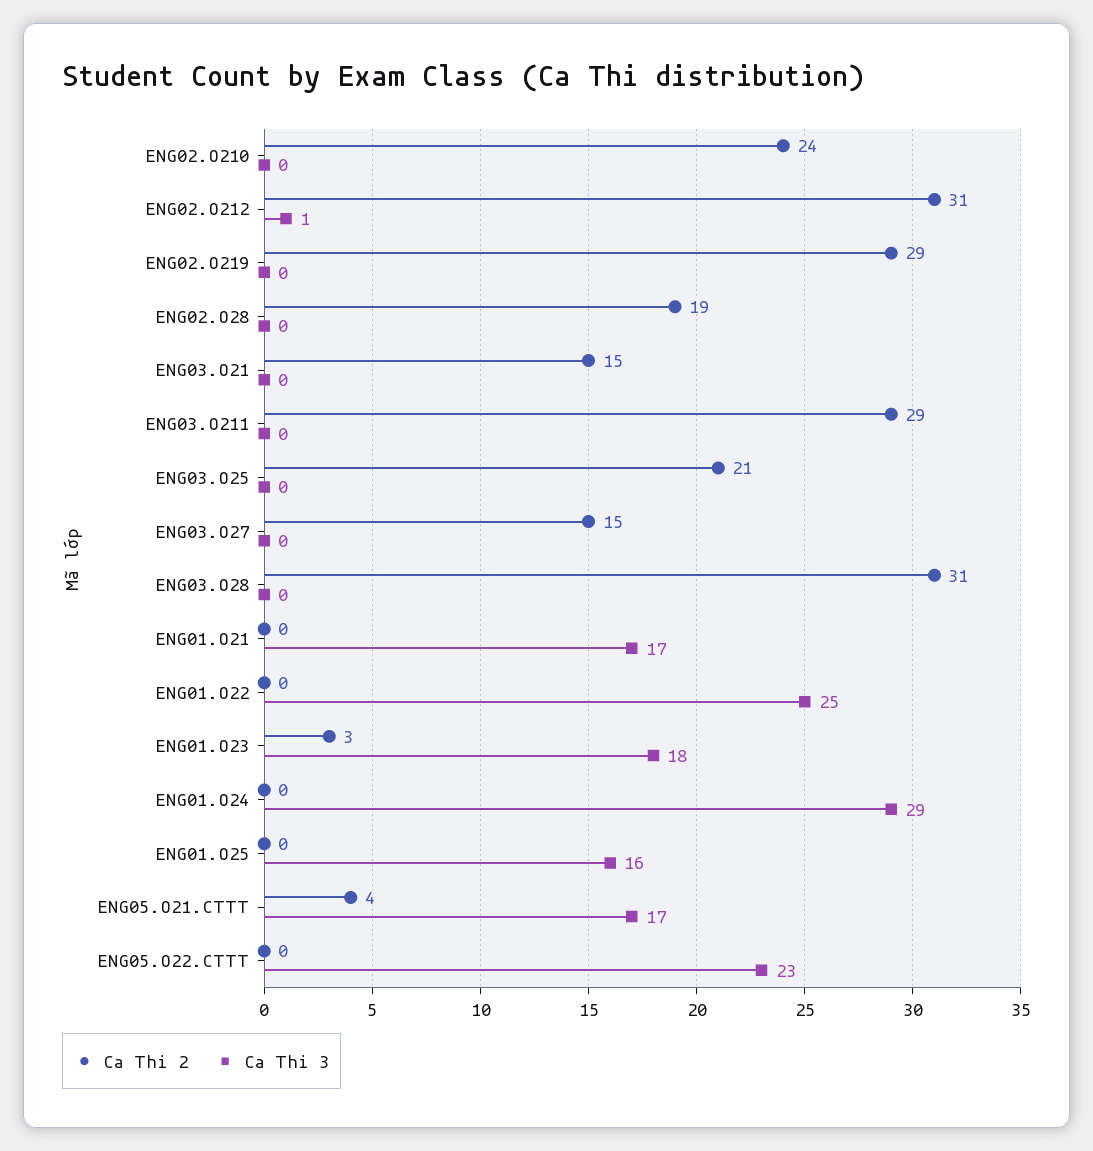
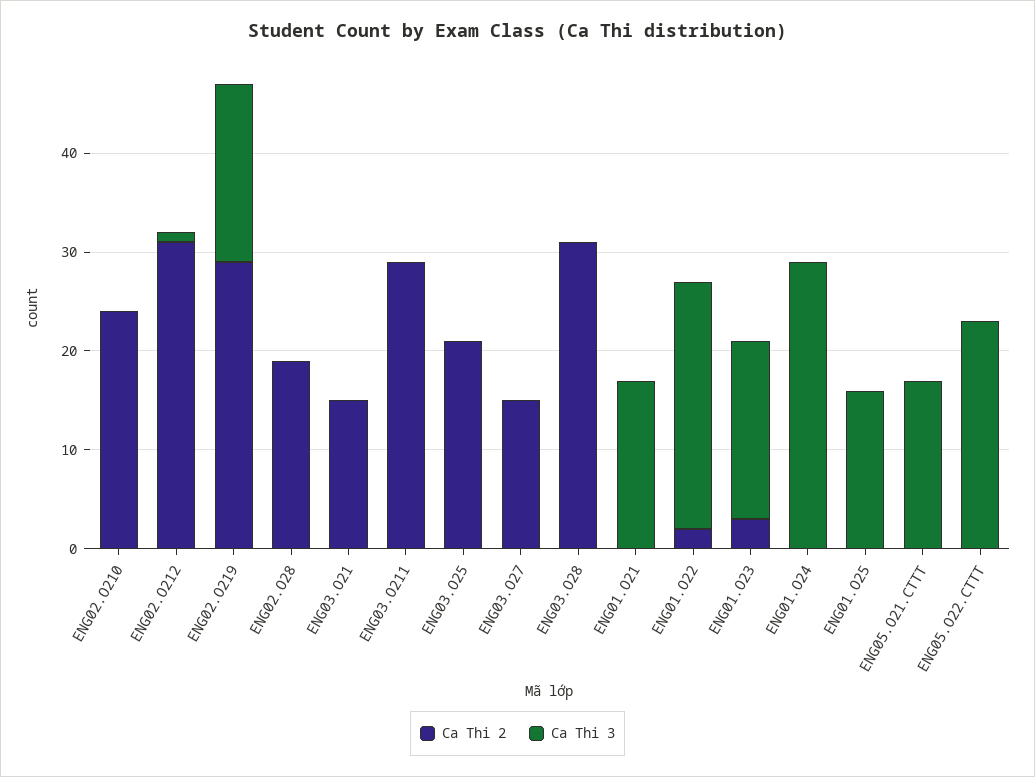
  {
    "Ca Thi 2": {
      "ENG02.O210": 24,
      "ENG02.O212": 31,
      "ENG02.O219": 29,
      "ENG02.O28": 19,
      "ENG03.O21": 15,
      "ENG03.O211": 29,
      "ENG03.O25": 21,
      "ENG03.O27": 15,
      "ENG03.O28": 31,
      "ENG01.O21": 0,
-     "ENG01.O22": 0,
+     "ENG01.O22": 2,
      "ENG01.O23": 3,
      "ENG01.O24": 0,
      "ENG01.O25": 0,
-     "ENG05.O21.CTTT": 4,
+     "ENG05.O21.CTTT": 0,
      "ENG05.O22.CTTT": 0
    },
    "Ca Thi 3": {
      "ENG02.O210": 0,
      "ENG02.O212": 1,
-     "ENG02.O219": 0,
+     "ENG02.O219": 18,
      "ENG02.O28": 0,
      "ENG03.O21": 0,
      "ENG03.O211": 0,
      "ENG03.O25": 0,
      "ENG03.O27": 0,
      "ENG03.O28": 0,
      "ENG01.O21": 17,
      "ENG01.O22": 25,
      "ENG01.O23": 18,
      "ENG01.O24": 29,
      "ENG01.O25": 16,
      "ENG05.O21.CTTT": 17,
      "ENG05.O22.CTTT": 23
    }
  }

